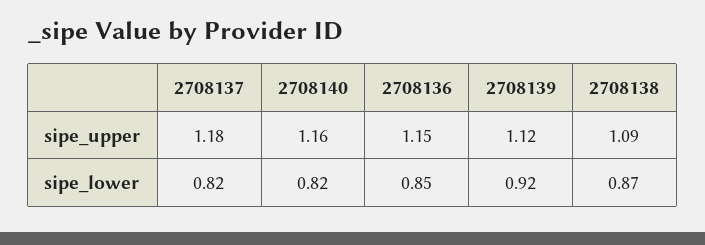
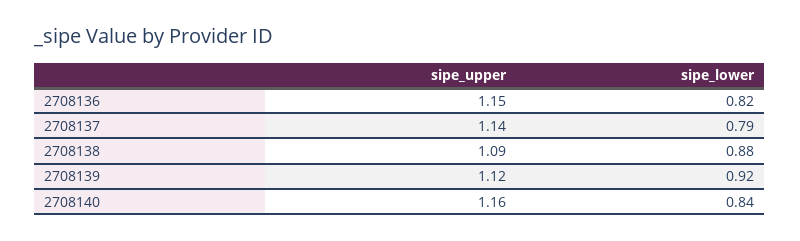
  {
    "2708137": {
-     "sipe_upper": 1.18,
+     "sipe_upper": 1.14,
-     "sipe_lower": 0.82
+     "sipe_lower": 0.79
    },
    "2708140": {
      "sipe_upper": 1.16,
-     "sipe_lower": 0.82
+     "sipe_lower": 0.84
    },
    "2708136": {
      "sipe_upper": 1.15,
-     "sipe_lower": 0.85
+     "sipe_lower": 0.82
    },
    "2708139": {
      "sipe_upper": 1.12,
      "sipe_lower": 0.92
    },
    "2708138": {
      "sipe_upper": 1.09,
-     "sipe_lower": 0.87
+     "sipe_lower": 0.88
    }
  }

